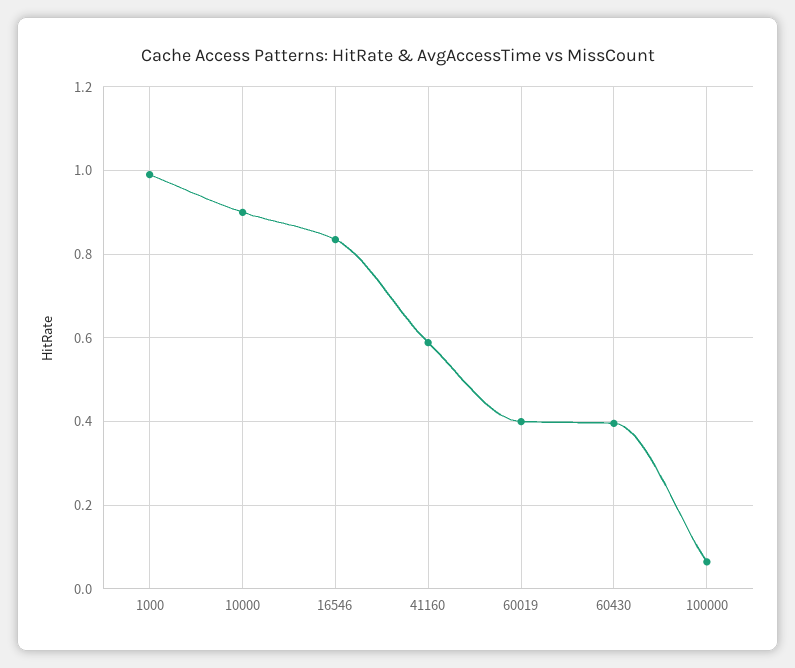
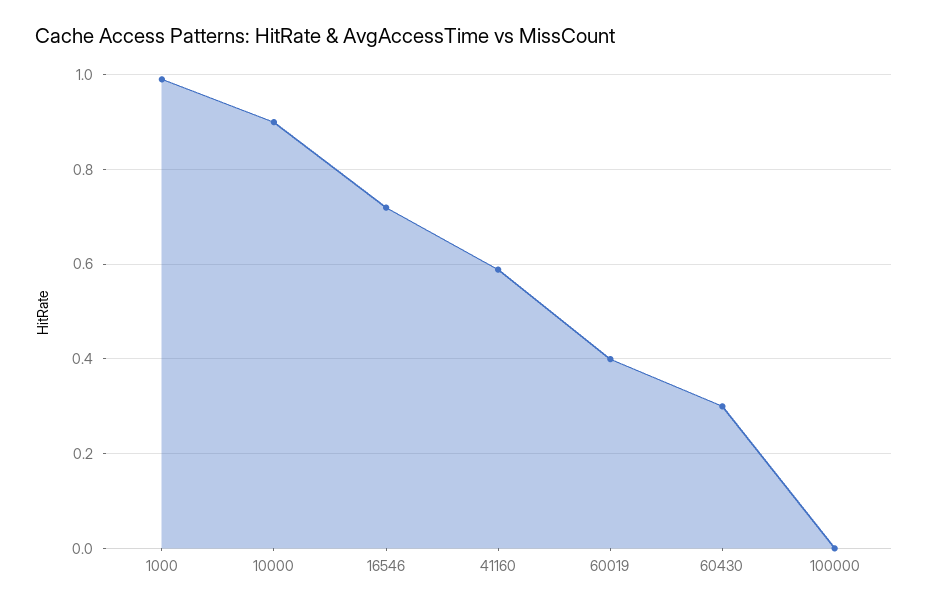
  {
    "1000": 1,
    "10000": 0.9,
-   "16546": 0.84,
+   "16546": 0.72,
    "41160": 0.58,
    "60019": 0.4,
-   "60430": 0.4,
+   "60430": 0.3,
-   "100000": 0.06
+   "100000": 0
  }

